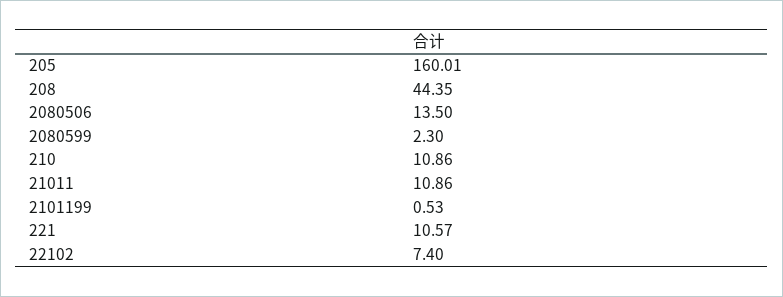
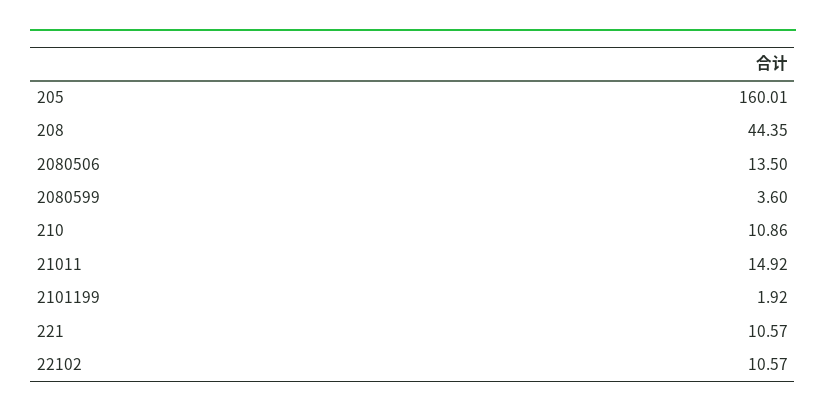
  {
    "205": 160.01,
    "208": 44.35,
    "2080506": 13.5,
-   "2080599": 2.3,
+   "2080599": 3.6,
    "210": 10.86,
-   "21011": 10.86,
+   "21011": 14.92,
-   "2101199": 0.53,
+   "2101199": 1.92,
    "221": 10.57,
-   "22102": 7.4
+   "22102": 10.57
  }

